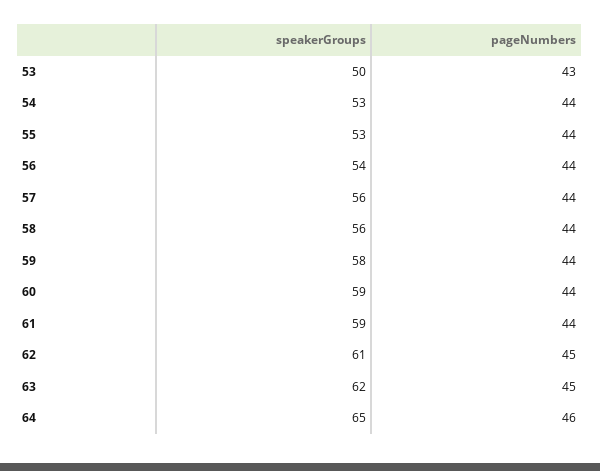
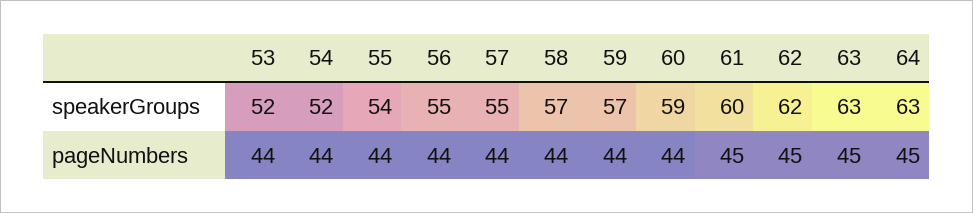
  {
    "speakerGroups": {
-     "53": 50,
+     "53": 52,
-     "54": 53,
+     "54": 52,
-     "55": 53,
+     "55": 54,
-     "56": 54,
+     "56": 55,
-     "57": 56,
+     "57": 55,
-     "58": 56,
+     "58": 57,
-     "59": 58,
+     "59": 57,
      "60": 59,
-     "61": 59,
+     "61": 60,
-     "62": 61,
+     "62": 62,
-     "63": 62,
+     "63": 63,
-     "64": 65
+     "64": 63
    },
    "pageNumbers": {
-     "53": 43,
+     "53": 44,
      "54": 44,
      "55": 44,
      "56": 44,
      "57": 44,
      "58": 44,
      "59": 44,
      "60": 44,
-     "61": 44,
+     "61": 45,
      "62": 45,
      "63": 45,
-     "64": 46
+     "64": 45
    }
  }

